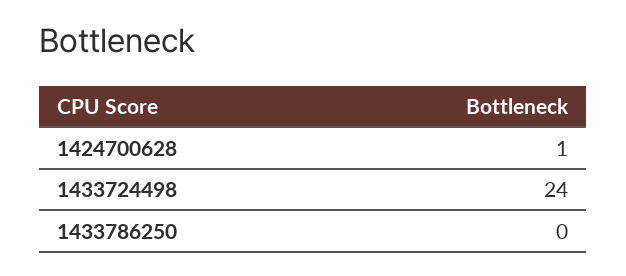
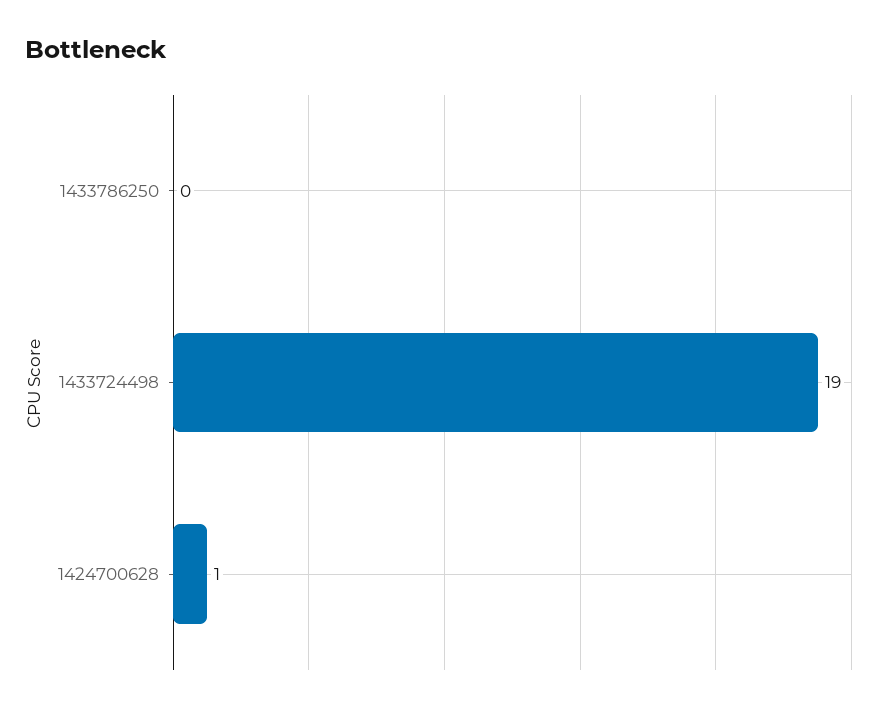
  {
    "1424700628": 1,
-   "1433724498": 24,
+   "1433724498": 19,
    "1433786250": 0
  }

